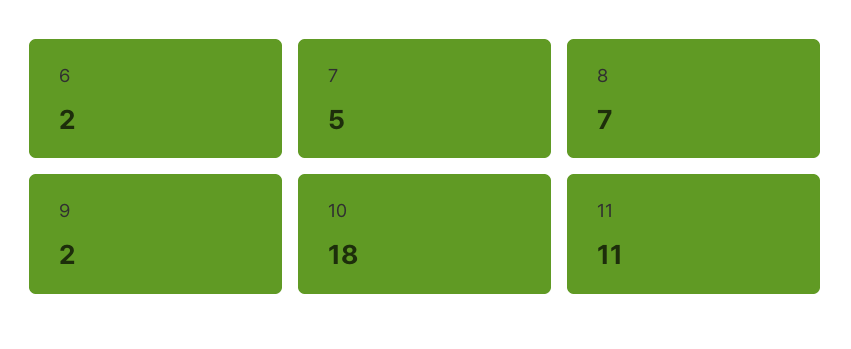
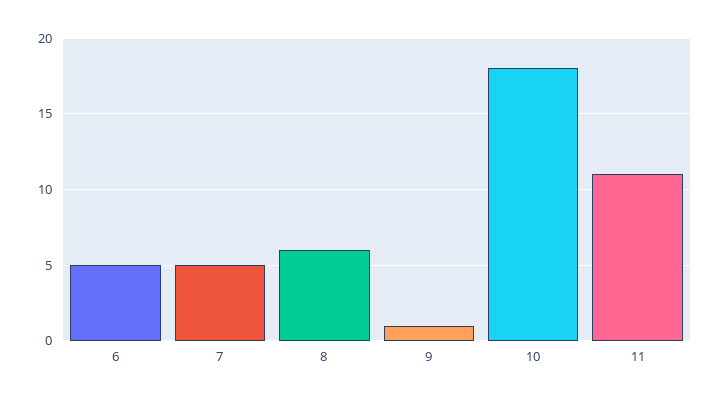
  {
-   "6": 2,
+   "6": 5,
    "7": 5,
-   "8": 7,
+   "8": 6,
-   "9": 2,
+   "9": 1,
    "10": 18,
    "11": 11
  }

